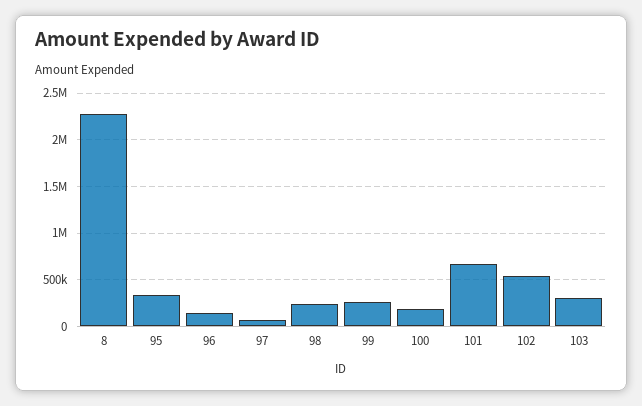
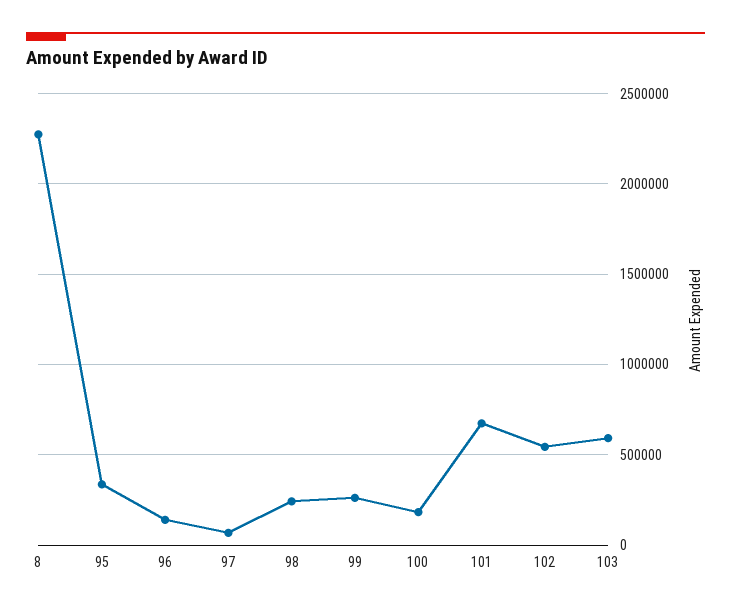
  {
    "8": 2250000,
    "95": 350000,
    "96": 150000,
    "97": 50000,
    "98": 250000,
    "99": 250000,
    "100": 200000,
    "101": 650000,
    "102": 550000,
-   "103": 300000
+   "103": 600000
  }

